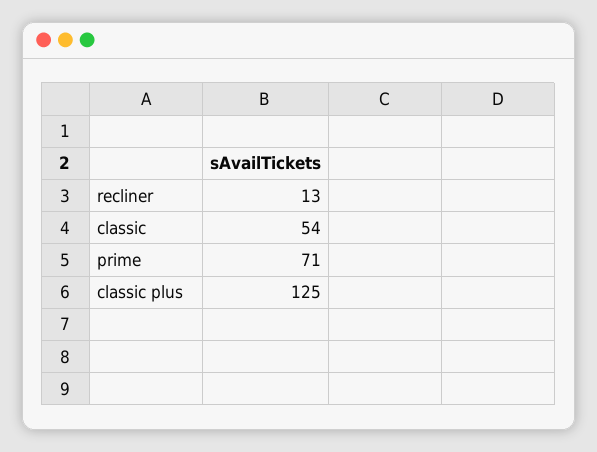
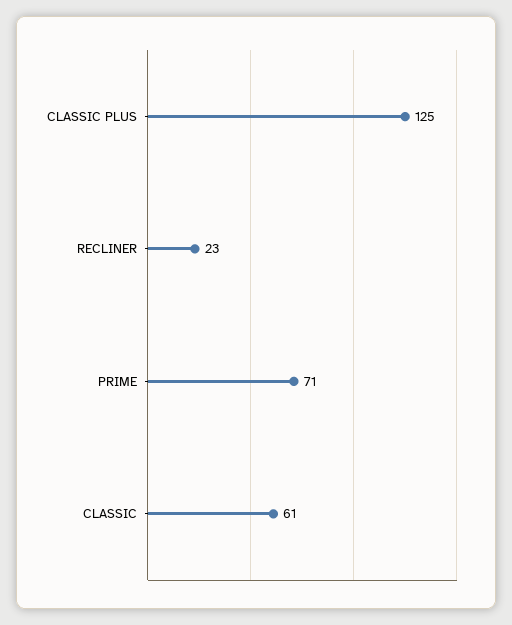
  {
-   "recliner": 13,
+   "recliner": 23,
-   "classic": 54,
+   "classic": 61,
    "prime": 71,
    "classic plus": 125
  }

